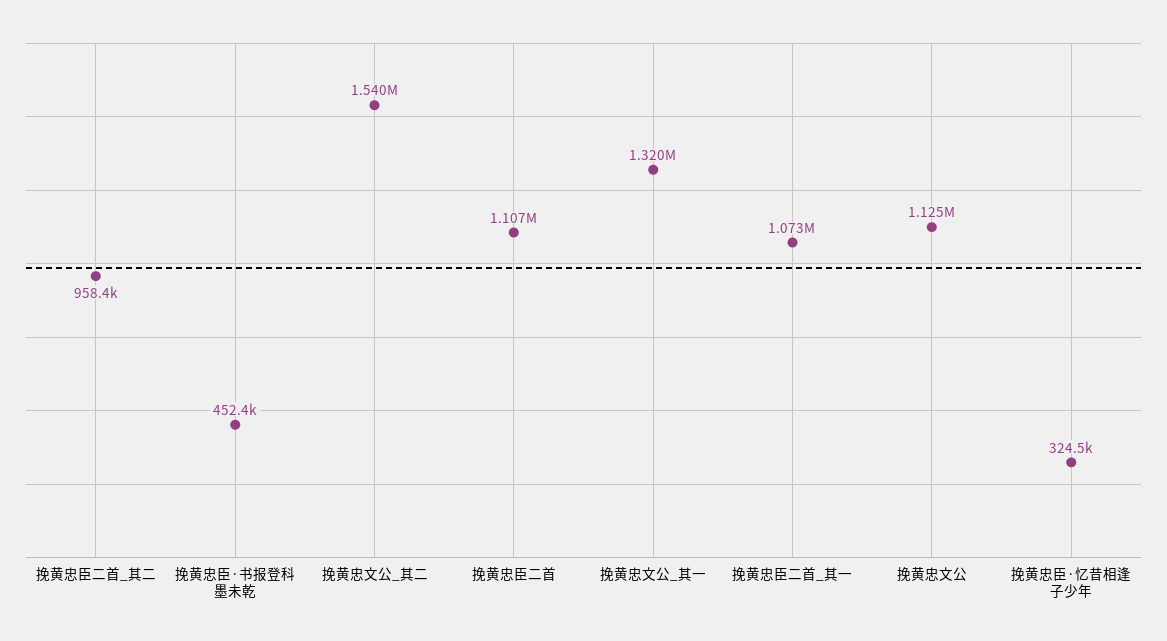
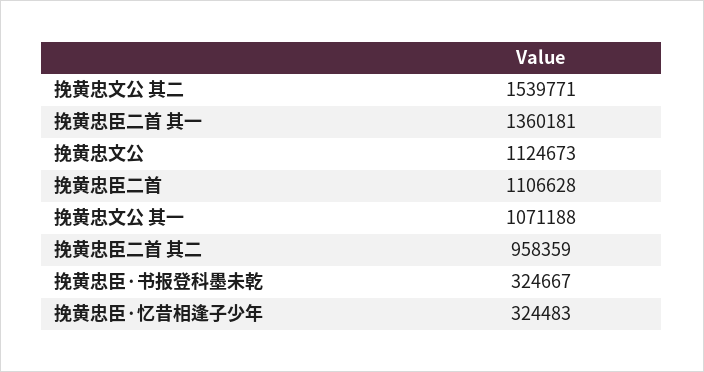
  {
    "挽黄忠臣二首_其二": 958359,
-   "挽黄忠臣·书报登科墨未乾": 452400,
+   "挽黄忠臣·书报登科墨未乾": 324667,
    "挽黄忠文公_其二": 1539771,
    "挽黄忠臣二首": 1106628,
-   "挽黄忠文公_其一": 1320000,
+   "挽黄忠文公_其一": 1071188,
-   "挽黄忠臣二首_其一": 1073000,
+   "挽黄忠臣二首_其一": 1360181,
    "挽黄忠文公": 1124673,
    "挽黄忠臣·忆昔相逢子少年": 324483
  }

